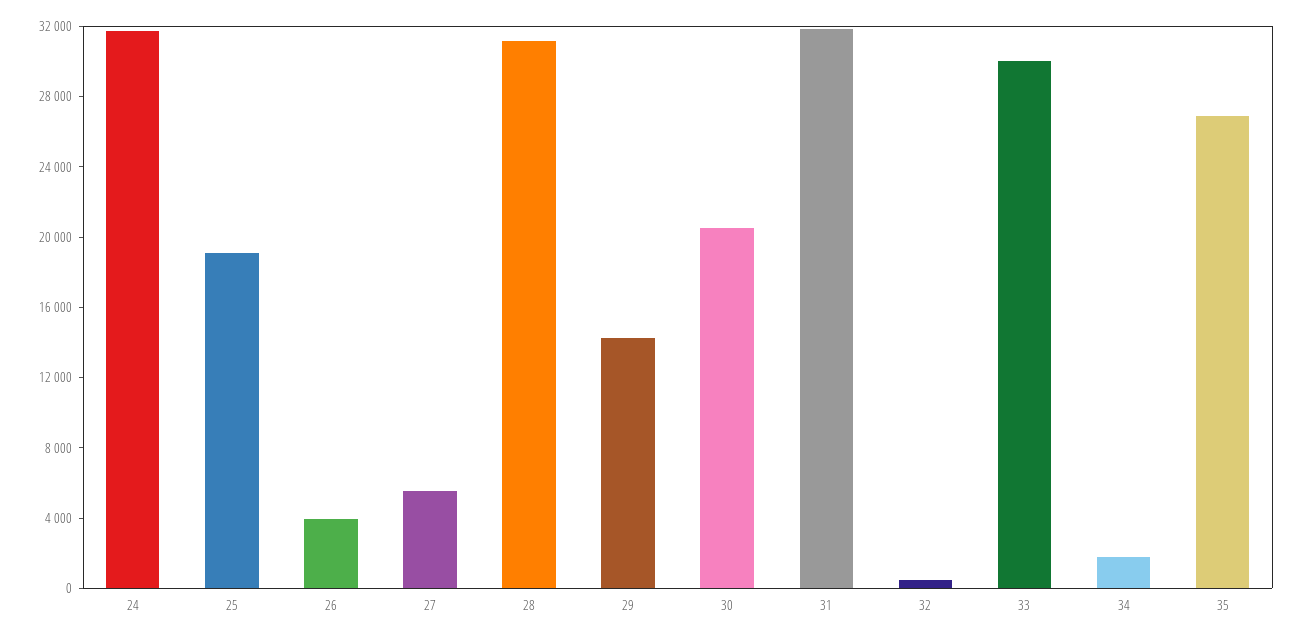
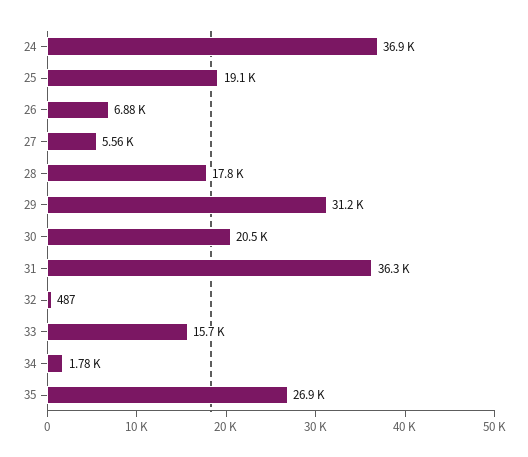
  {
-   "24": 32000,
+   "24": 36900,
    "25": 19100,
-   "26": 4000,
+   "26": 6880,
    "27": 5560,
-   "28": 31000,
+   "28": 17800,
-   "29": 14000,
+   "29": 31200,
    "30": 20500,
-   "31": 32000,
+   "31": 36300,
    "32": 487,
-   "33": 30000,
+   "33": 15700,
    "34": 1780,
    "35": 26900
  }

